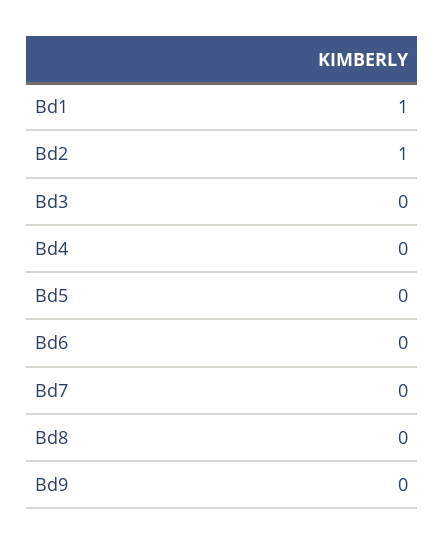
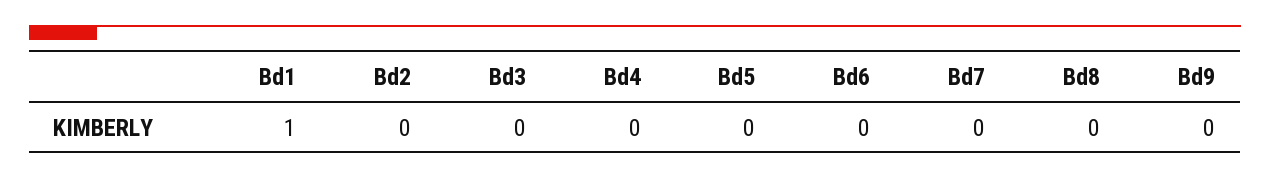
  {
    "Bd1": 1,
-   "Bd2": 1,
+   "Bd2": 0,
    "Bd3": 0,
    "Bd4": 0,
    "Bd5": 0,
    "Bd6": 0,
    "Bd7": 0,
    "Bd8": 0,
    "Bd9": 0
  }

